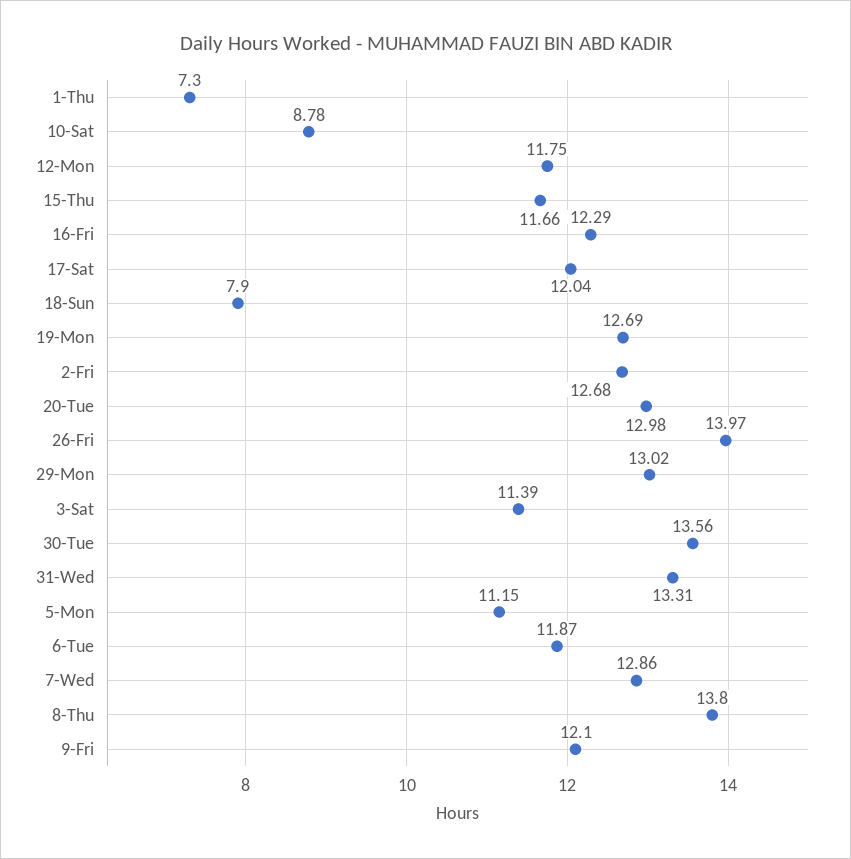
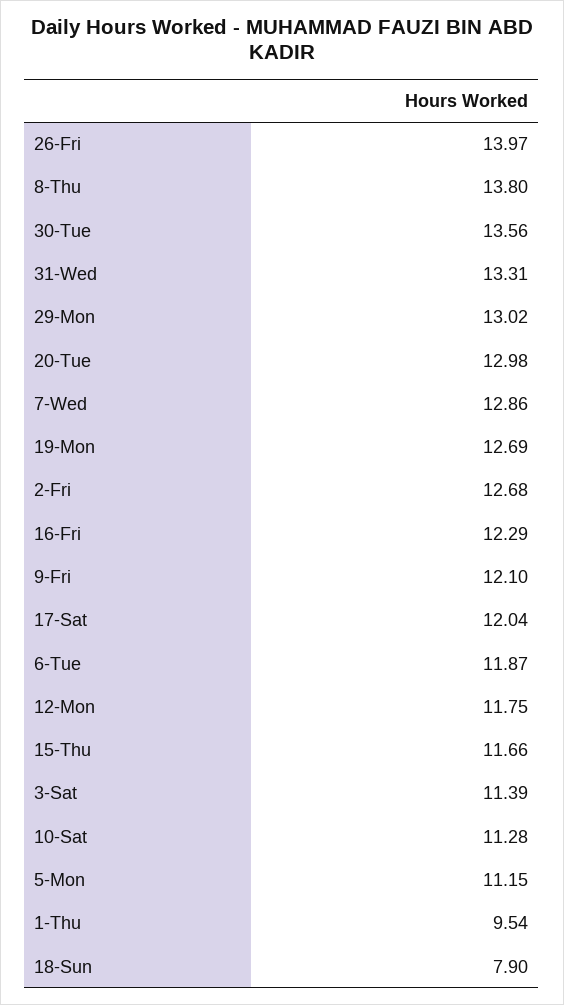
  {
-   "1-Thu": 7.3,
+   "1-Thu": 9.54,
-   "10-Sat": 8.78,
+   "10-Sat": 11.28,
    "12-Mon": 11.75,
    "15-Thu": 11.66,
    "16-Fri": 12.29,
    "17-Sat": 12.04,
    "18-Sun": 7.9,
    "19-Mon": 12.69,
    "2-Fri": 12.68,
    "20-Tue": 12.98,
    "26-Fri": 13.97,
    "29-Mon": 13.02,
    "3-Sat": 11.39,
    "30-Tue": 13.56,
    "31-Wed": 13.31,
    "5-Mon": 11.15,
    "6-Tue": 11.87,
    "7-Wed": 12.86,
    "8-Thu": 13.8,
    "9-Fri": 12.1
  }

